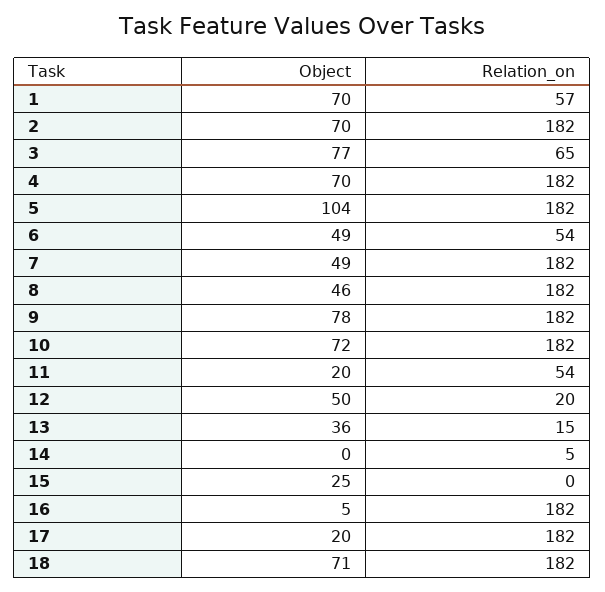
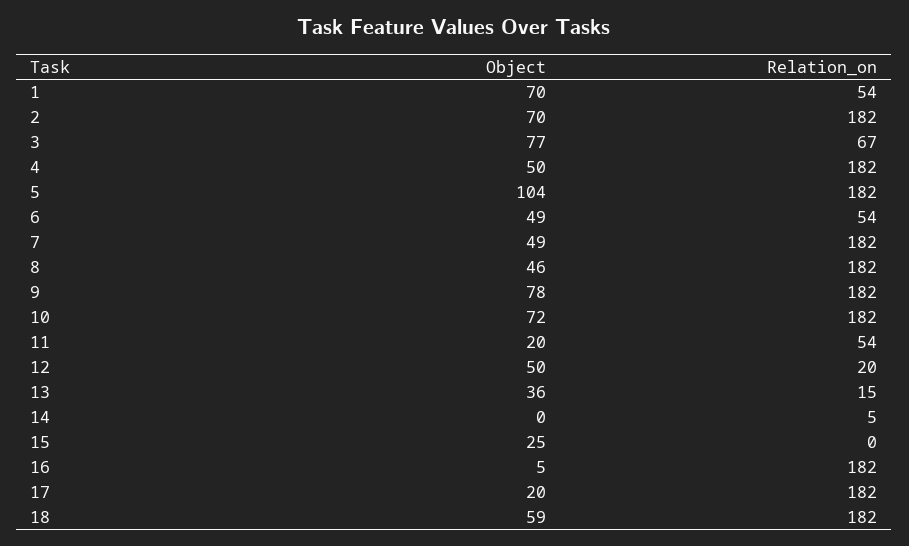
  {
    "Object": {
      "1": 70,
      "2": 70,
      "3": 77,
-     "4": 70,
+     "4": 50,
      "5": 104,
      "6": 49,
      "7": 49,
      "8": 46,
      "9": 78,
      "10": 72,
      "11": 20,
      "12": 50,
      "13": 36,
      "14": 0,
      "15": 25,
      "16": 5,
      "17": 20,
-     "18": 71
+     "18": 59
    },
    "Relation_on": {
-     "1": 57,
+     "1": 54,
      "2": 182,
-     "3": 65,
+     "3": 67,
      "4": 182,
      "5": 182,
      "6": 54,
      "7": 182,
      "8": 182,
      "9": 182,
      "10": 182,
      "11": 54,
      "12": 20,
      "13": 15,
      "14": 5,
      "15": 0,
      "16": 182,
      "17": 182,
      "18": 182
    }
  }

